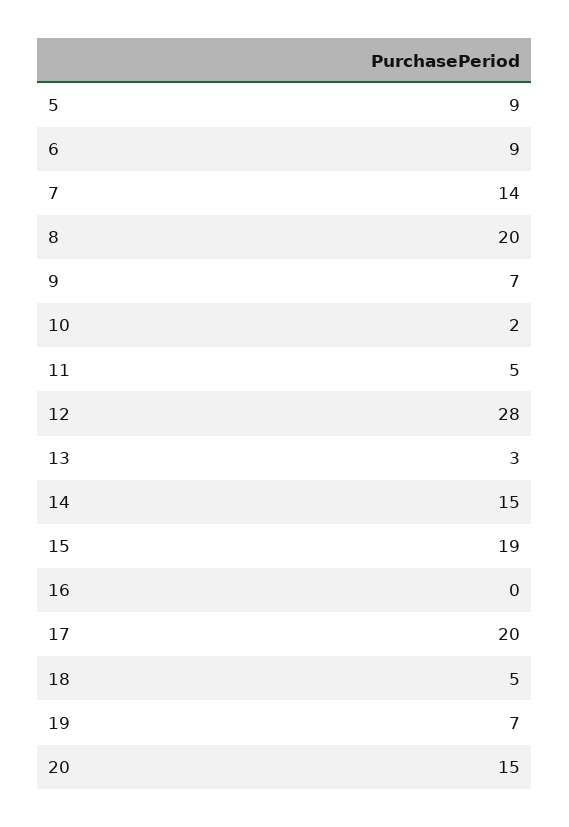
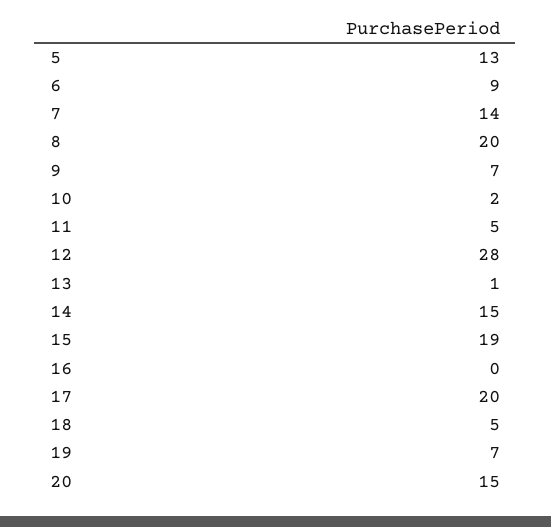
  {
-   "5": 9,
+   "5": 13,
    "6": 9,
    "7": 14,
    "8": 20,
    "9": 7,
    "10": 2,
    "11": 5,
    "12": 28,
-   "13": 3,
+   "13": 1,
    "14": 15,
    "15": 19,
    "16": 0,
    "17": 20,
    "18": 5,
    "19": 7,
    "20": 15
  }

